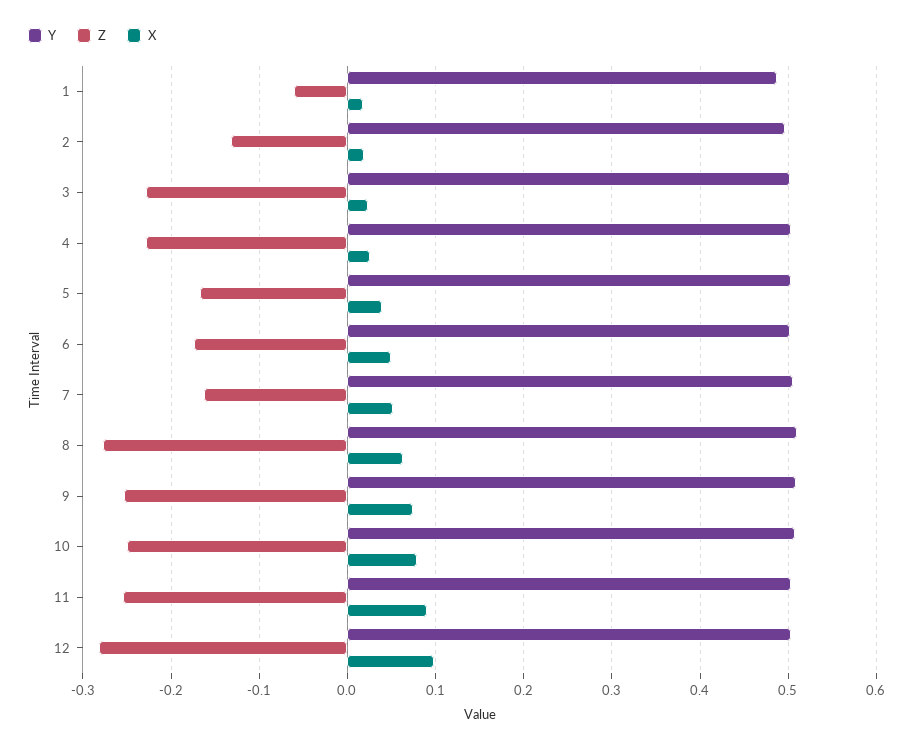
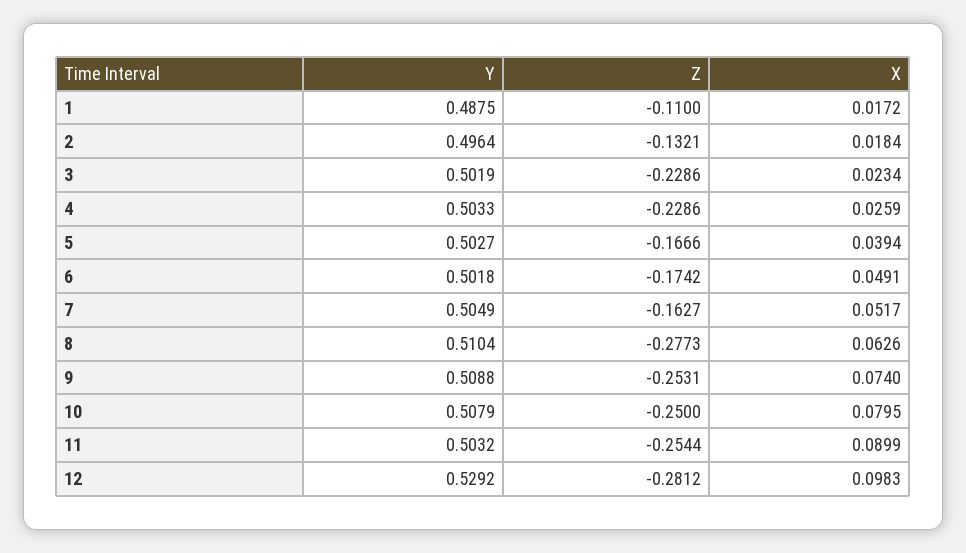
  {
    "Y": {
      "1": 0.4875,
      "2": 0.4964,
      "3": 0.5019,
      "4": 0.5033,
      "5": 0.5027,
      "6": 0.5018,
      "7": 0.5049,
      "8": 0.5104,
      "9": 0.5088,
      "10": 0.5079,
      "11": 0.5032,
-     "12": 0.5
+     "12": 0.5292
    },
    "Z": {
-     "1": -0.06,
+     "1": -0.11,
      "2": -0.1321,
      "3": -0.2286,
      "4": -0.2286,
      "5": -0.1666,
      "6": -0.1742,
      "7": -0.1627,
      "8": -0.2773,
      "9": -0.2531,
      "10": -0.25,
      "11": -0.2544,
      "12": -0.2812
    },
    "X": {
      "1": 0.0172,
      "2": 0.0184,
      "3": 0.0234,
      "4": 0.0259,
      "5": 0.0394,
      "6": 0.0491,
      "7": 0.0517,
      "8": 0.0626,
      "9": 0.074,
      "10": 0.0795,
      "11": 0.0899,
      "12": 0.0983
    }
  }

